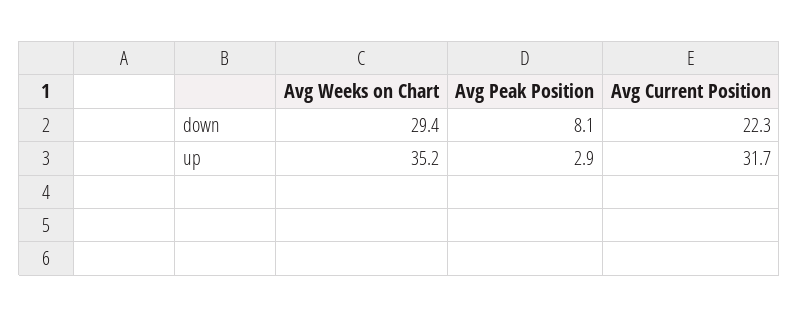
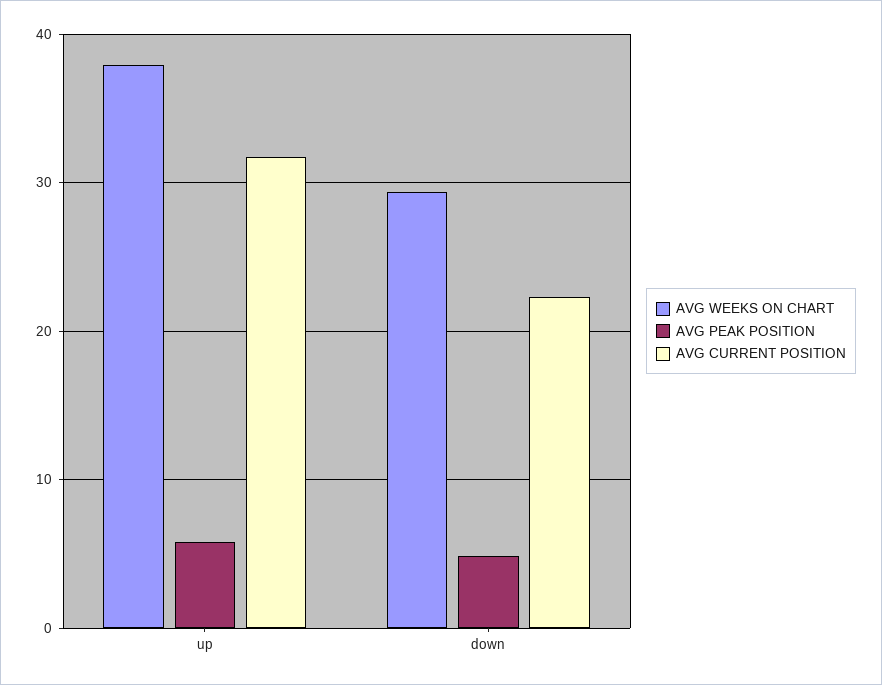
  {
    "Avg Weeks on Chart": {
      "down": 29.4,
-     "up": 35.2
+     "up": 38
    },
    "Avg Peak Position": {
-     "down": 8.1,
+     "down": 5,
-     "up": 2.9
+     "up": 6
    },
    "Avg Current Position": {
      "down": 22.3,
      "up": 31.7
    }
  }

